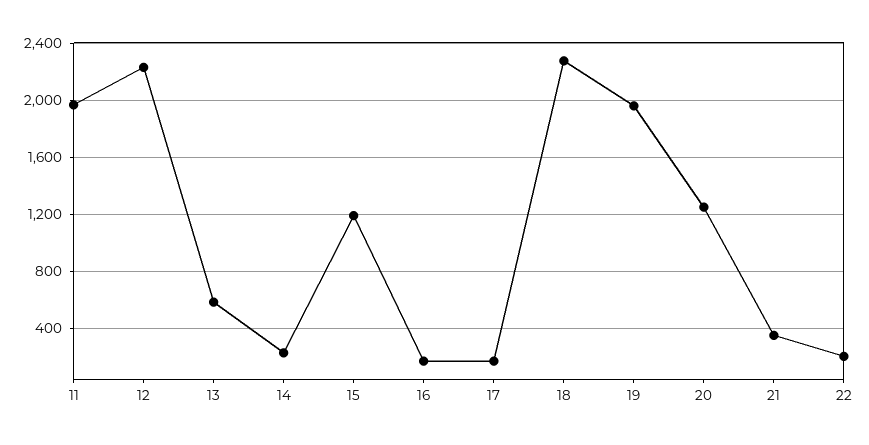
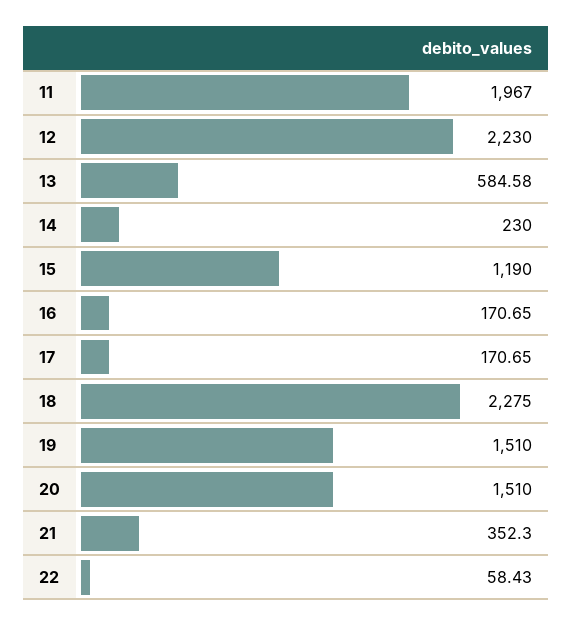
  {
    "11": 1967,
    "12": 2230,
    "13": 584.58,
    "14": 230,
    "15": 1190,
    "16": 170.65,
    "17": 170.65,
    "18": 2275,
-   "19": 1950,
+   "19": 1510,
-   "20": 1250,
+   "20": 1510,
    "21": 352.3,
-   "22": 200
+   "22": 58.43
  }

